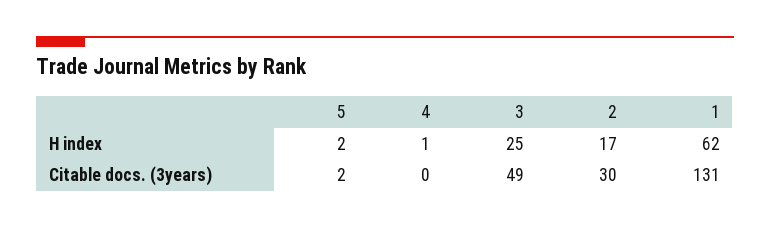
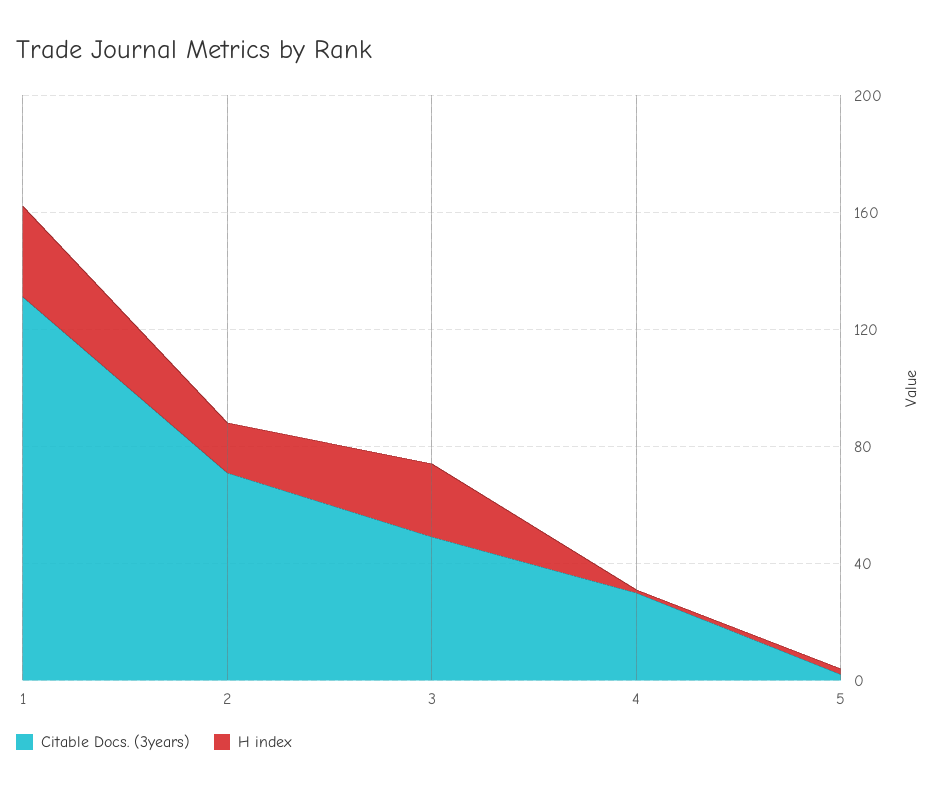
  {
    "H index": {
      "5": 2,
      "4": 1,
      "3": 25,
      "2": 17,
-     "1": 62
+     "1": 30
    },
    "Citable docs. (3years)": {
      "5": 2,
-     "4": 0,
+     "4": 30,
      "3": 49,
-     "2": 30,
+     "2": 70,
      "1": 131
    }
  }

